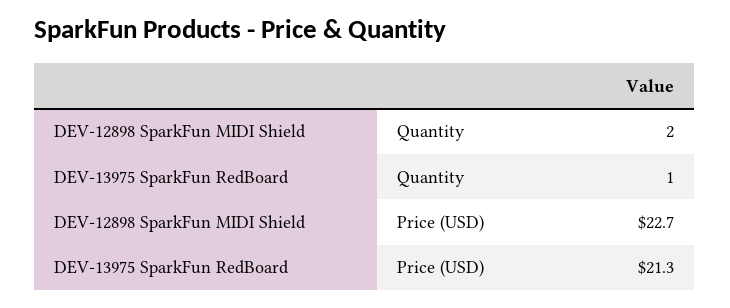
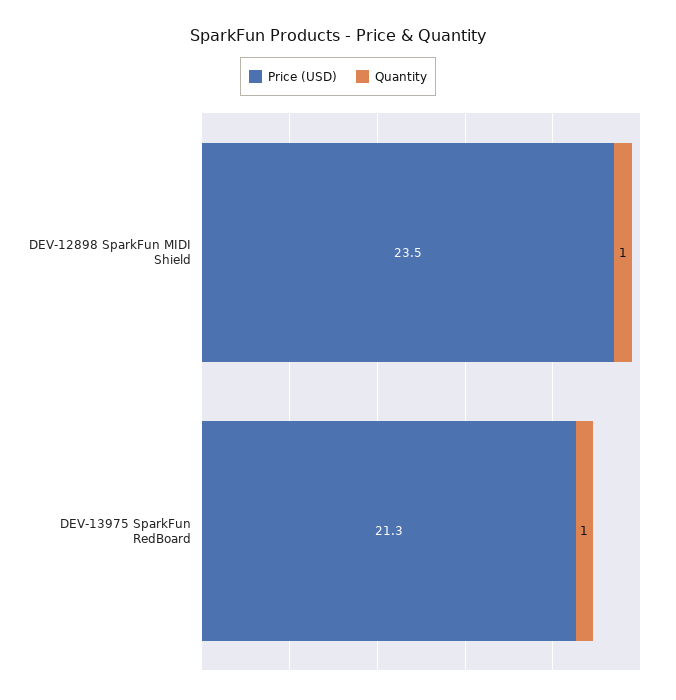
  {
    "Quantity": {
-     "DEV-12898 SparkFun MIDI Shield": 2,
+     "DEV-12898 SparkFun MIDI Shield": 1,
      "DEV-13975 SparkFun RedBoard": 1
    },
    "Price (USD)": {
-     "DEV-12898 SparkFun MIDI Shield": 22.7,
+     "DEV-12898 SparkFun MIDI Shield": 23.5,
      "DEV-13975 SparkFun RedBoard": 21.3
    }
  }

